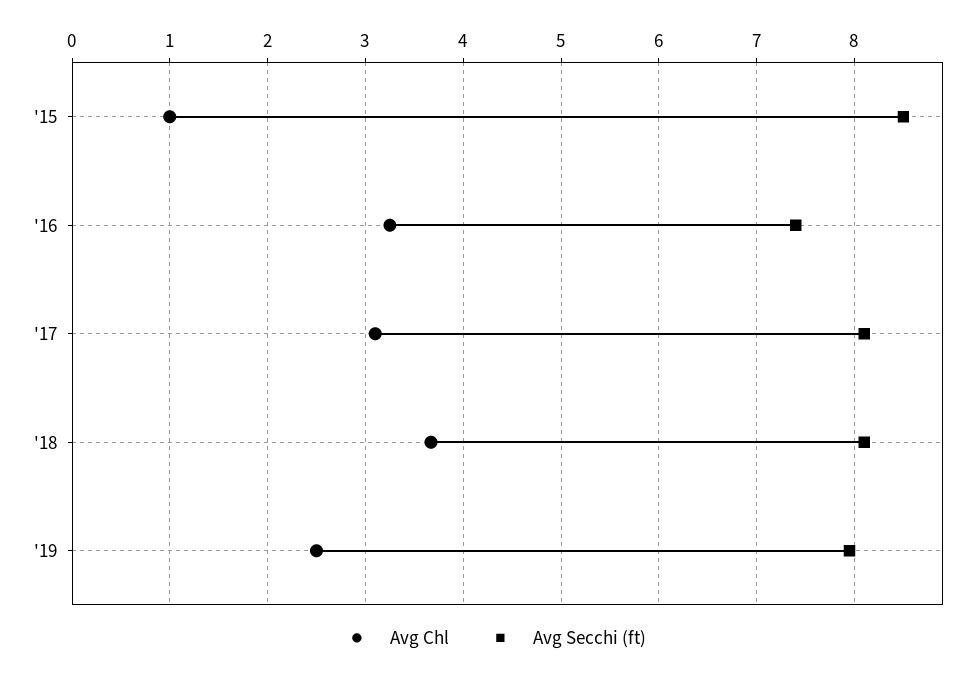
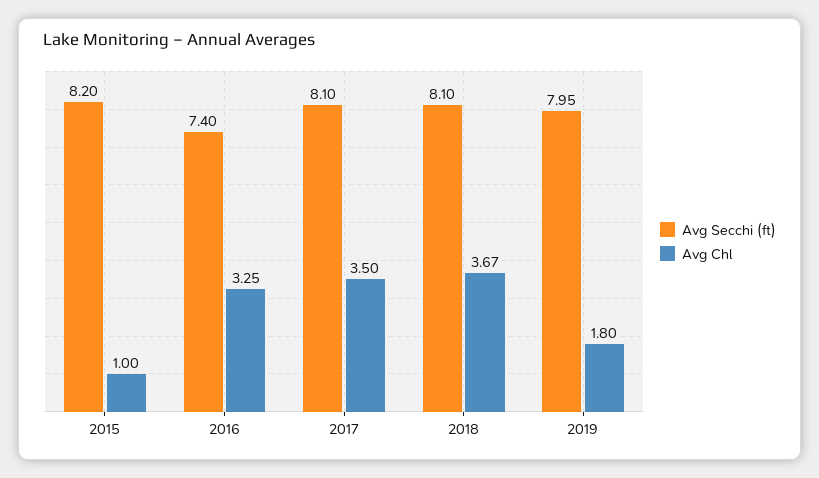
  {
    "Avg Chl": {
      "'15": 1,
      "'16": 3.25,
-     "'17": 3.1,
+     "'17": 3.5,
      "'18": 3.67,
-     "'19": 2.5
+     "'19": 1.8
    },
    "Avg Secchi (ft)": {
-     "'15": 8.5,
+     "'15": 8.2,
      "'16": 7.4,
      "'17": 8.1,
      "'18": 8.1,
      "'19": 7.95
    }
  }

